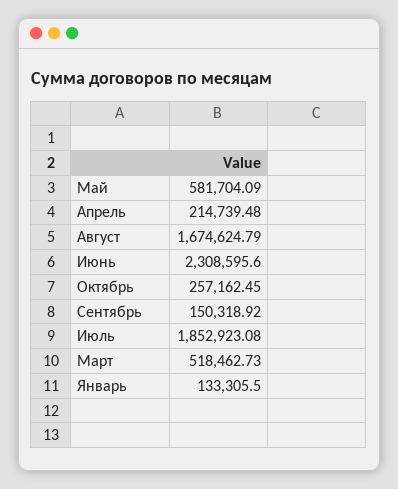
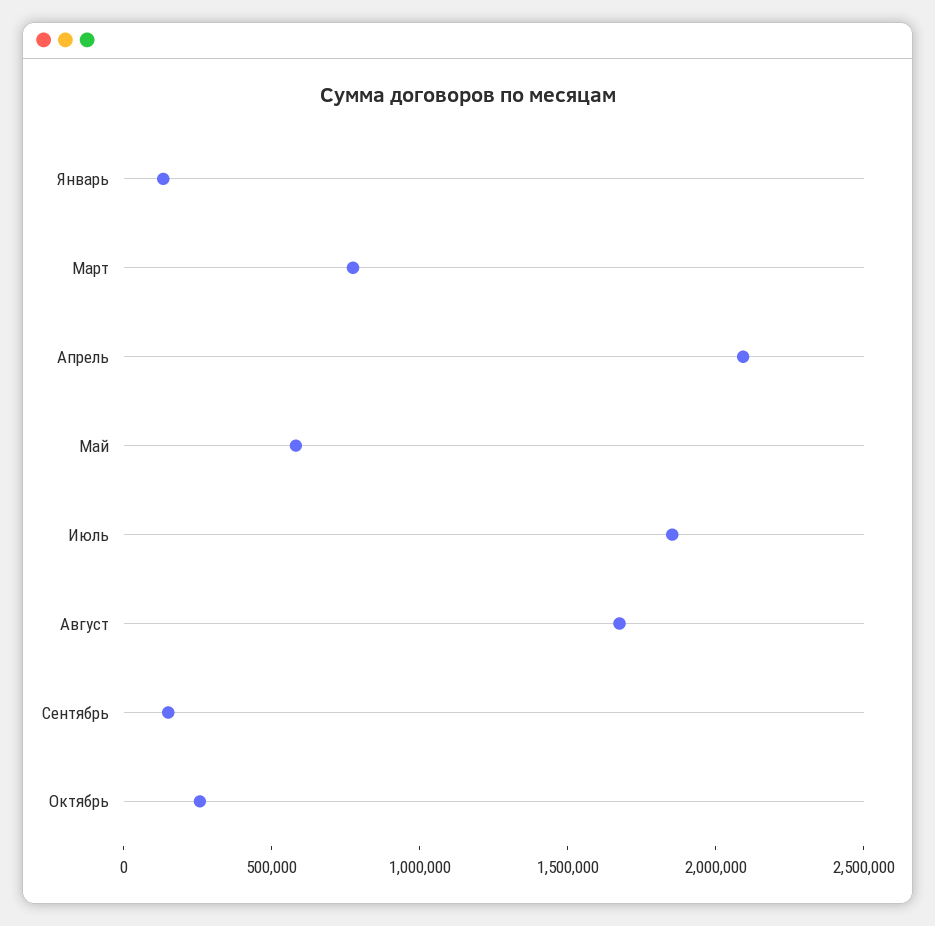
  {
    "Май": 581704.09,
-   "Апрель": 214739.48,
+   "Апрель": 2100000,
    "Август": 1674624.79,
-   "Июнь": 2308595.6,
    "Октябрь": 257162.45,
    "Сентябрь": 150318.92,
    "Июль": 1852923.08,
-   "Март": 518462.73,
+   "Март": 800000,
    "Январь": 133305.5
  }

